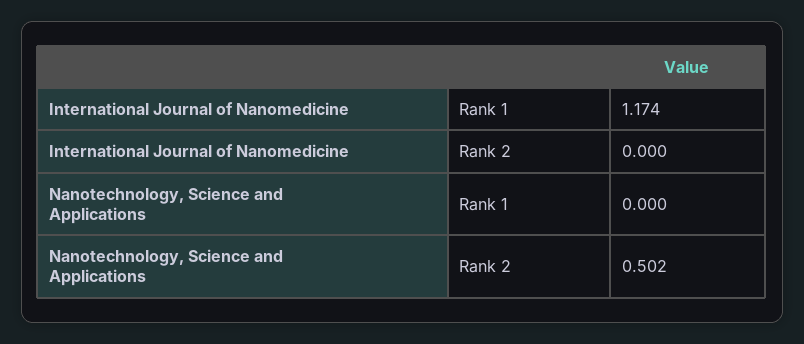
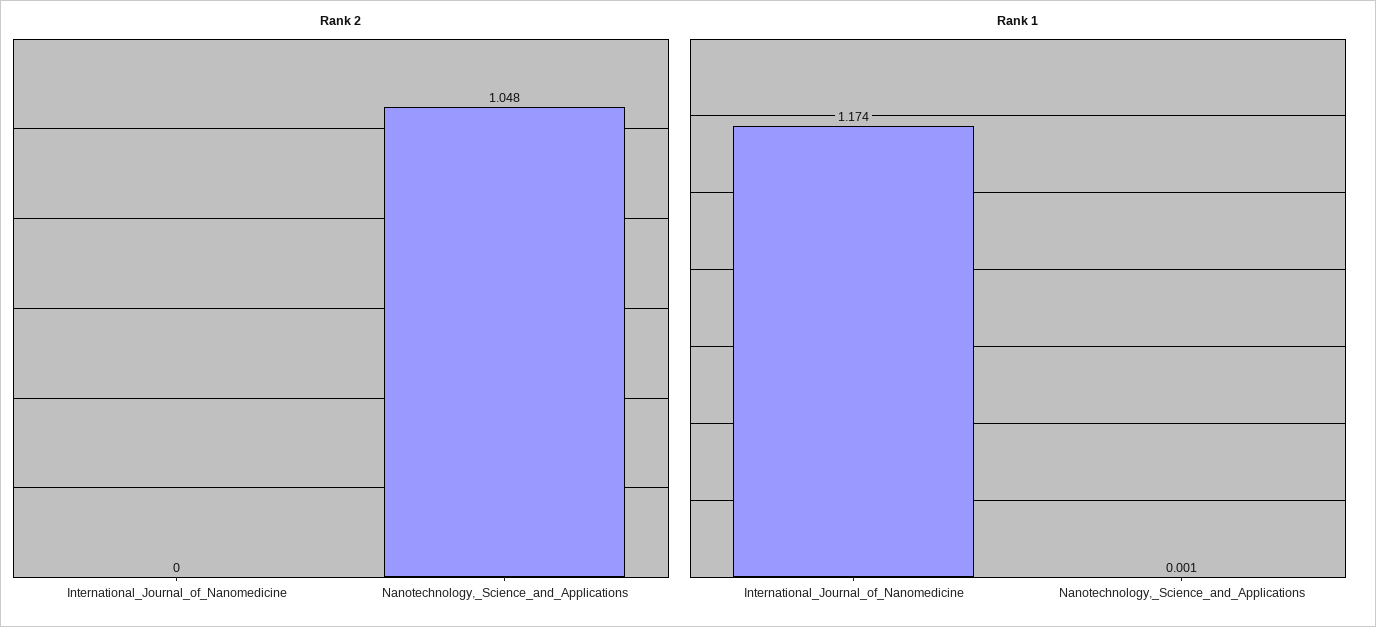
  {
    "Rank 1": {
      "International Journal of Nanomedicine": 1.174,
-     "Nanotechnology, Science and Applications": 0
+     "Nanotechnology, Science and Applications": 0.001
    },
    "Rank 2": {
      "International Journal of Nanomedicine": 0,
-     "Nanotechnology, Science and Applications": 0.502
+     "Nanotechnology, Science and Applications": 1.048
    }
  }

